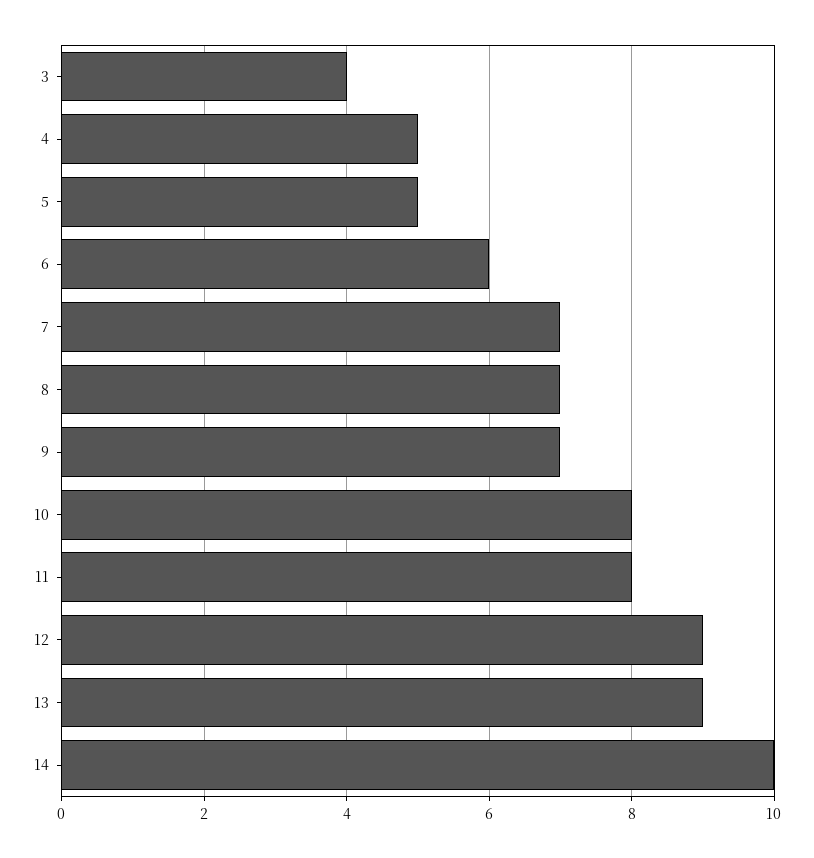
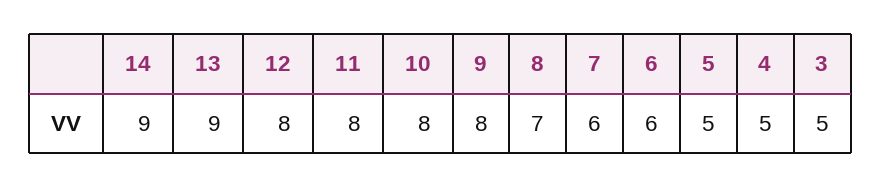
  {
-   "3": 4,
+   "3": 5,
    "4": 5,
    "5": 5,
    "6": 6,
-   "7": 7,
+   "7": 6,
    "8": 7,
-   "9": 7,
+   "9": 8,
    "10": 8,
    "11": 8,
-   "12": 9,
+   "12": 8,
    "13": 9,
-   "14": 10
+   "14": 9
  }

